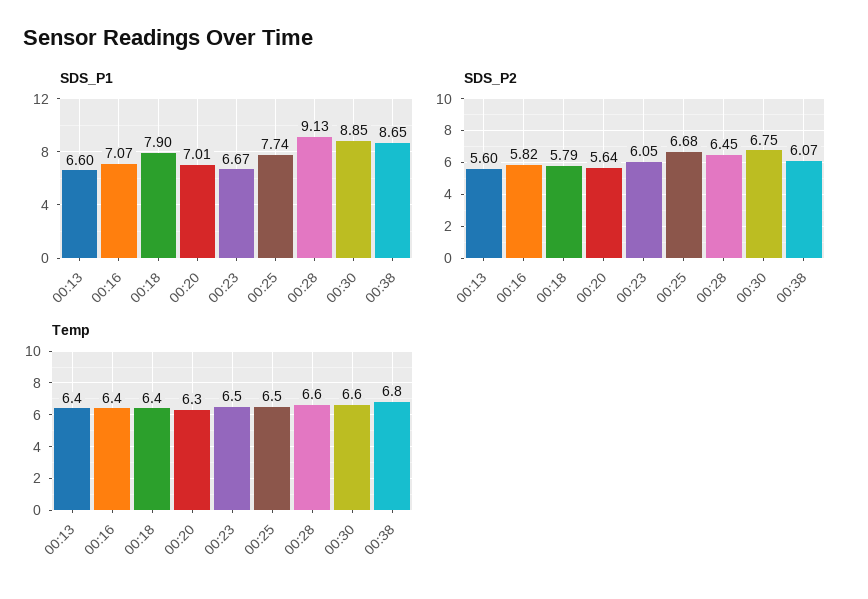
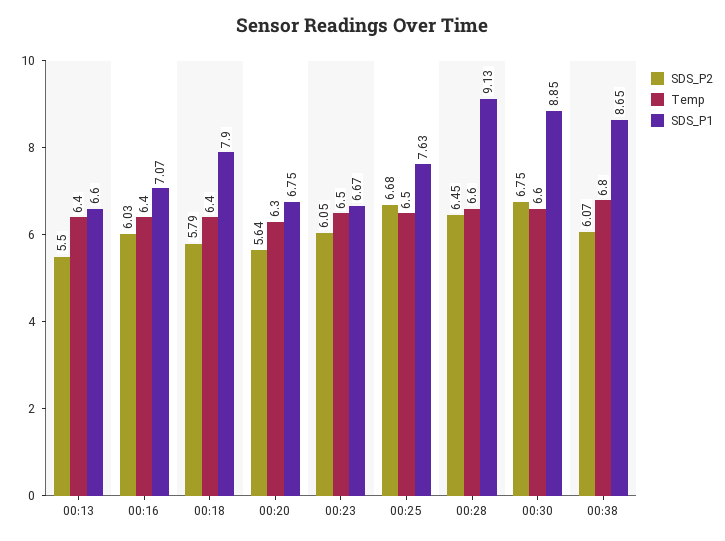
  {
    "SDS_P1": {
      "00:13": 6.6,
      "00:16": 7.07,
      "00:18": 7.9,
-     "00:20": 7.01,
+     "00:20": 6.75,
      "00:23": 6.67,
-     "00:25": 7.74,
+     "00:25": 7.63,
      "00:28": 9.13,
      "00:30": 8.85,
      "00:38": 8.65
    },
    "SDS_P2": {
-     "00:13": 5.6,
+     "00:13": 5.5,
-     "00:16": 5.82,
+     "00:16": 6.03,
      "00:18": 5.79,
      "00:20": 5.64,
      "00:23": 6.05,
      "00:25": 6.68,
      "00:28": 6.45,
      "00:30": 6.75,
      "00:38": 6.07
    },
    "Temp": {
      "00:13": 6.4,
      "00:16": 6.4,
      "00:18": 6.4,
      "00:20": 6.3,
      "00:23": 6.5,
      "00:25": 6.5,
      "00:28": 6.6,
      "00:30": 6.6,
      "00:38": 6.8
    }
  }

